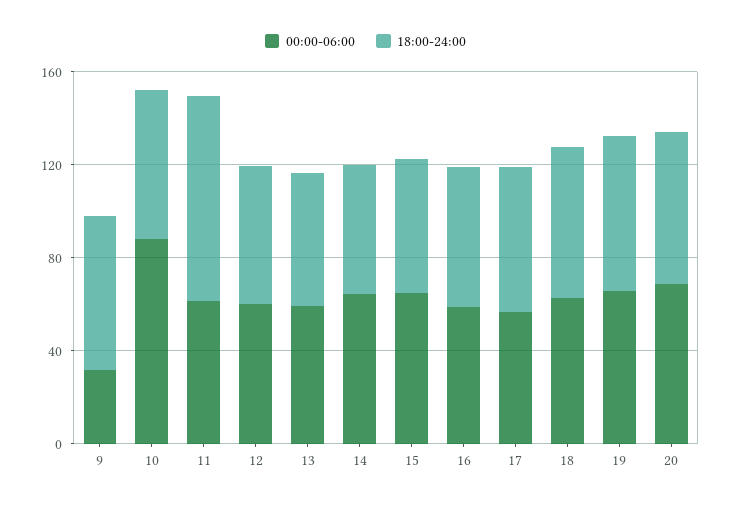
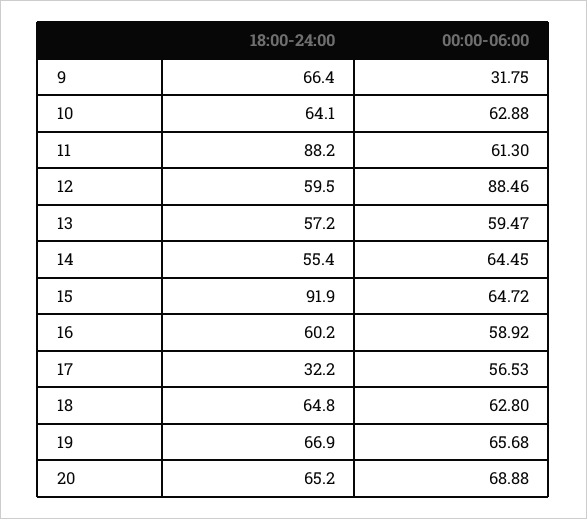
  {
    "00:00-06:00": {
      "9": 31.75,
-     "10": 90,
+     "10": 62.88,
      "11": 61.3,
-     "12": 60,
+     "12": 88.46,
      "13": 59.47,
      "14": 64.45,
      "15": 64.72,
      "16": 58.92,
      "17": 56.53,
      "18": 62.8,
      "19": 65.68,
      "20": 68.88
    },
    "18:00-24:00": {
      "9": 66.4,
      "10": 64.1,
      "11": 88.2,
      "12": 59.5,
      "13": 57.2,
      "14": 55.4,
-     "15": 60,
+     "15": 91.9,
      "16": 60.2,
-     "17": 60,
+     "17": 32.2,
      "18": 64.8,
      "19": 66.9,
      "20": 65.2
    }
  }

